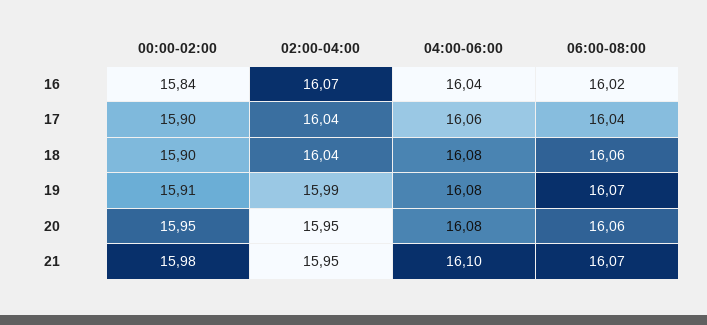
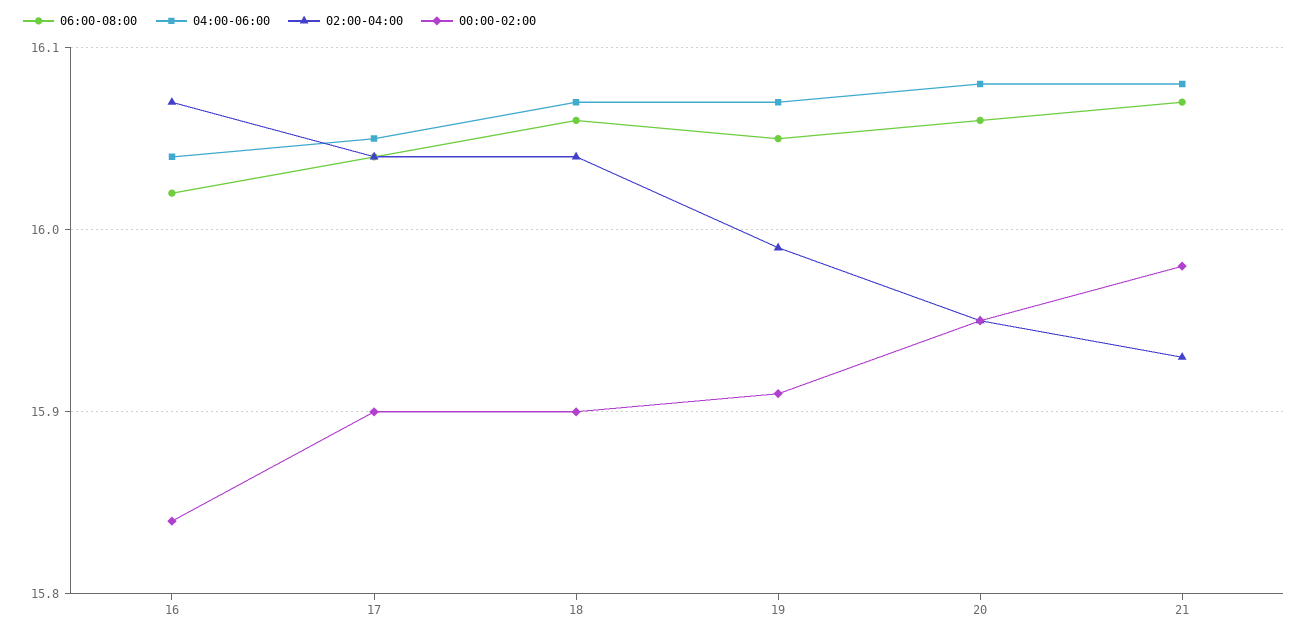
  {
    "00:00-02:00": {
      "16": 15.84,
      "17": 15.9,
      "18": 15.9,
      "19": 15.91,
      "20": 15.95,
      "21": 15.98
    },
    "02:00-04:00": {
      "16": 16.07,
      "17": 16.04,
      "18": 16.04,
      "19": 15.99,
      "20": 15.95,
-     "21": 15.95
+     "21": 15.93
    },
    "04:00-06:00": {
      "16": 16.04,
-     "17": 16.06,
+     "17": 16.05,
-     "18": 16.08,
+     "18": 16.07,
-     "19": 16.08,
+     "19": 16.07,
      "20": 16.08,
-     "21": 16.1
+     "21": 16.08
    },
    "06:00-08:00": {
      "16": 16.02,
      "17": 16.04,
      "18": 16.06,
-     "19": 16.07,
+     "19": 16.05,
      "20": 16.06,
      "21": 16.07
    }
  }

